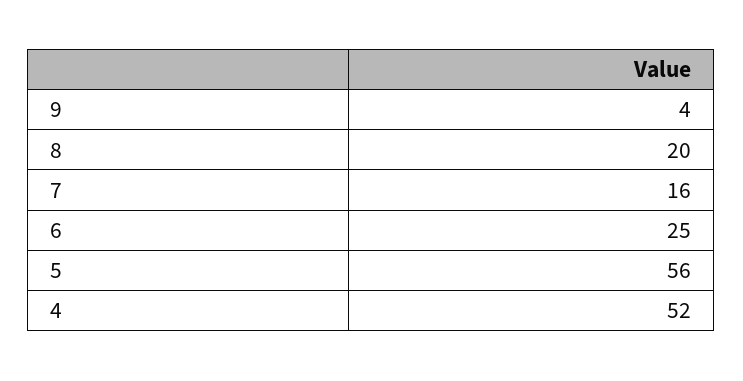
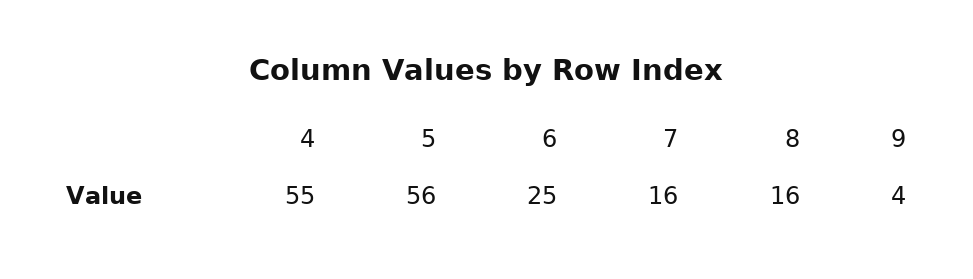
  {
    "9": 4,
-   "8": 20,
+   "8": 16,
    "7": 16,
    "6": 25,
    "5": 56,
-   "4": 52
+   "4": 55
  }

